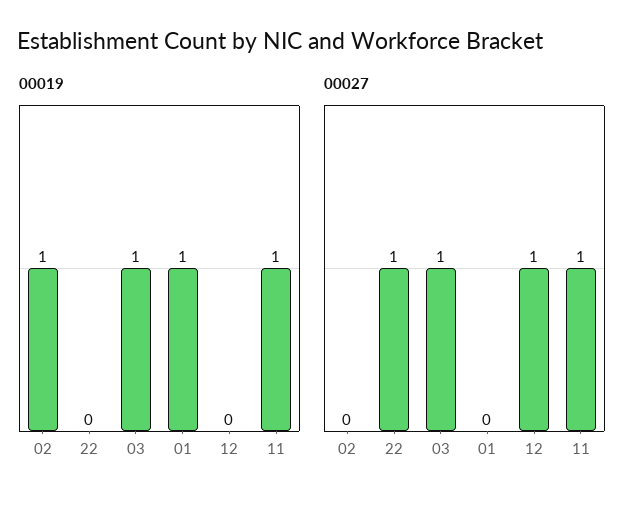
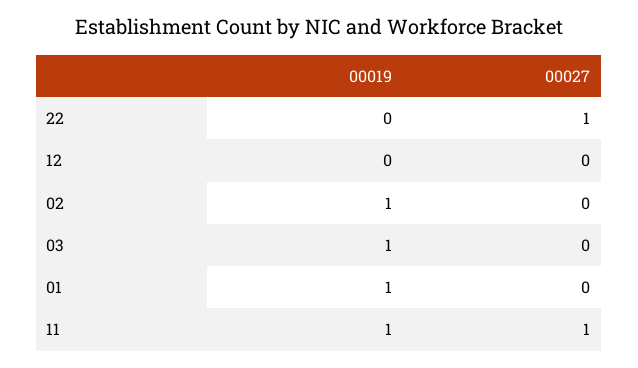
  {
    "00019": {
      "02": 1,
      "22": 0,
      "03": 1,
      "01": 1,
      "12": 0,
      "11": 1
    },
    "00027": {
      "02": 0,
      "22": 1,
-     "03": 1,
+     "03": 0,
      "01": 0,
-     "12": 1,
+     "12": 0,
      "11": 1
    }
  }

